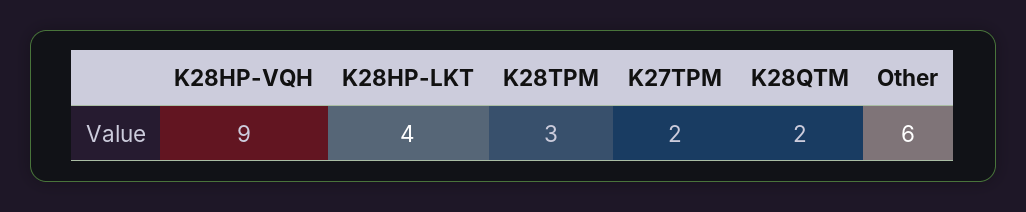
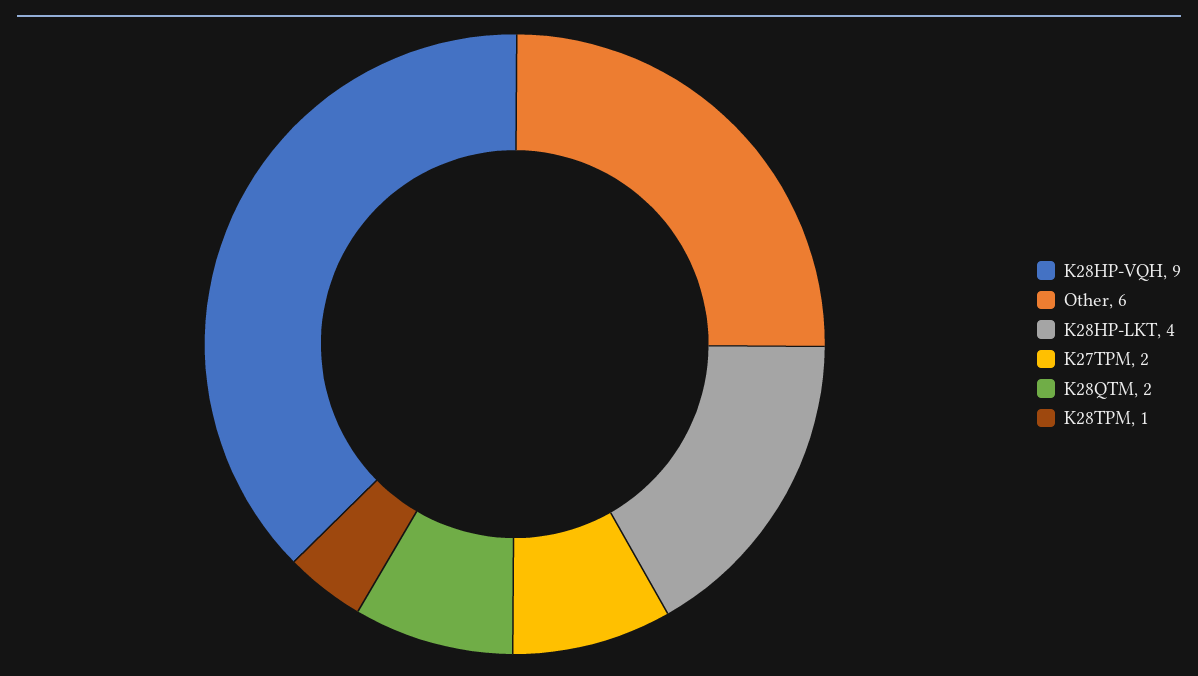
  {
    "K28HP-VQH": 9,
    "K28HP-LKT": 4,
-   "K28TPM": 3,
+   "K28TPM": 1,
    "K27TPM": 2,
    "K28QTM": 2,
    "Other": 6
  }

